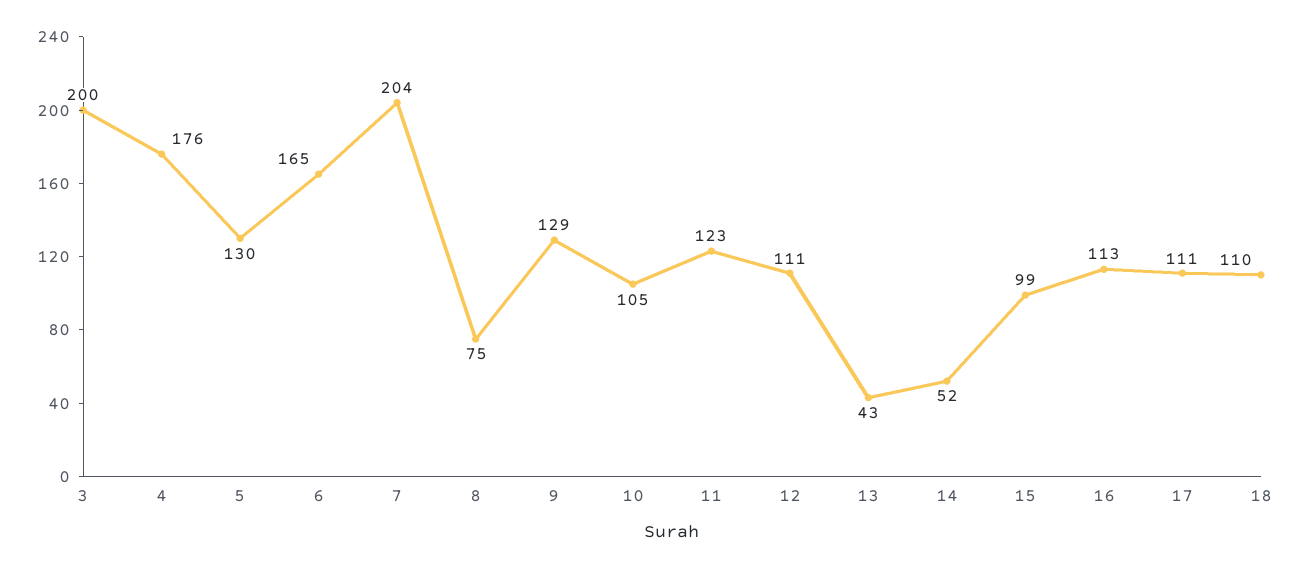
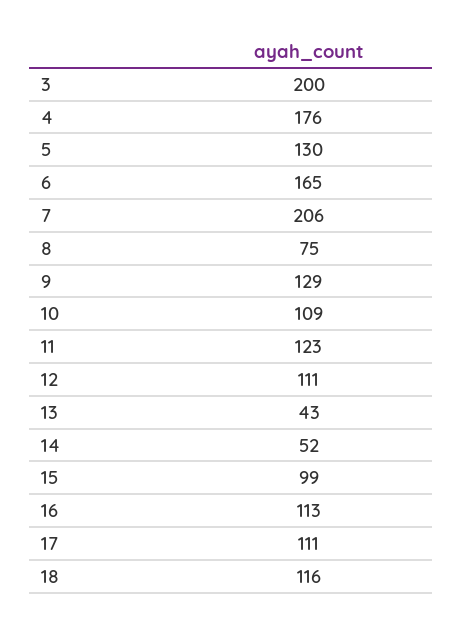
  {
    "3": 200,
    "4": 176,
    "5": 130,
    "6": 165,
-   "7": 204,
+   "7": 206,
    "8": 75,
    "9": 129,
-   "10": 105,
+   "10": 109,
    "11": 123,
    "12": 111,
    "13": 43,
    "14": 52,
    "15": 99,
    "16": 113,
    "17": 111,
-   "18": 110
+   "18": 116
  }

